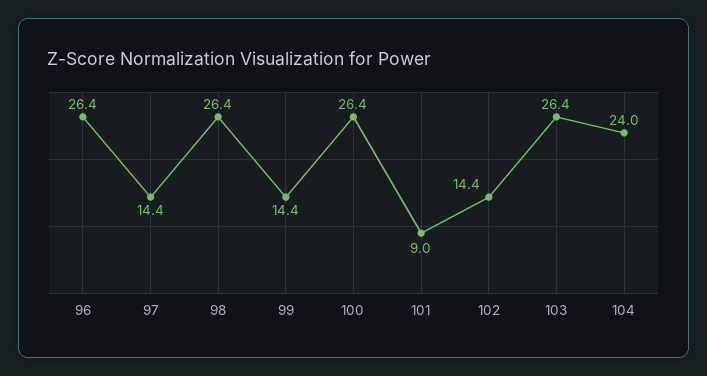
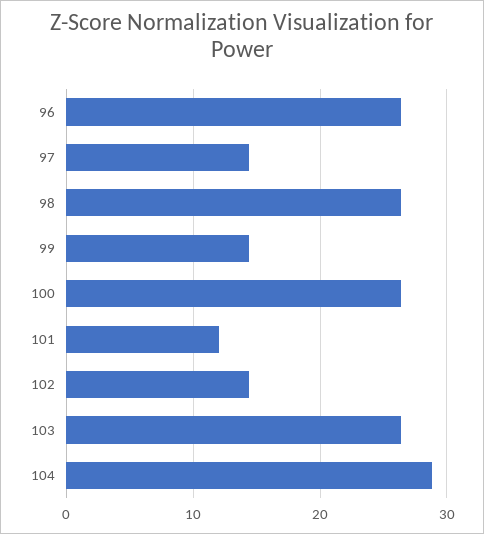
  {
    "96": 26.4,
    "97": 14.4,
    "98": 26.4,
    "99": 14.4,
    "100": 26.4,
-   "101": 9,
+   "101": 12,
    "102": 14.4,
    "103": 26.4,
-   "104": 24
+   "104": 29
  }

